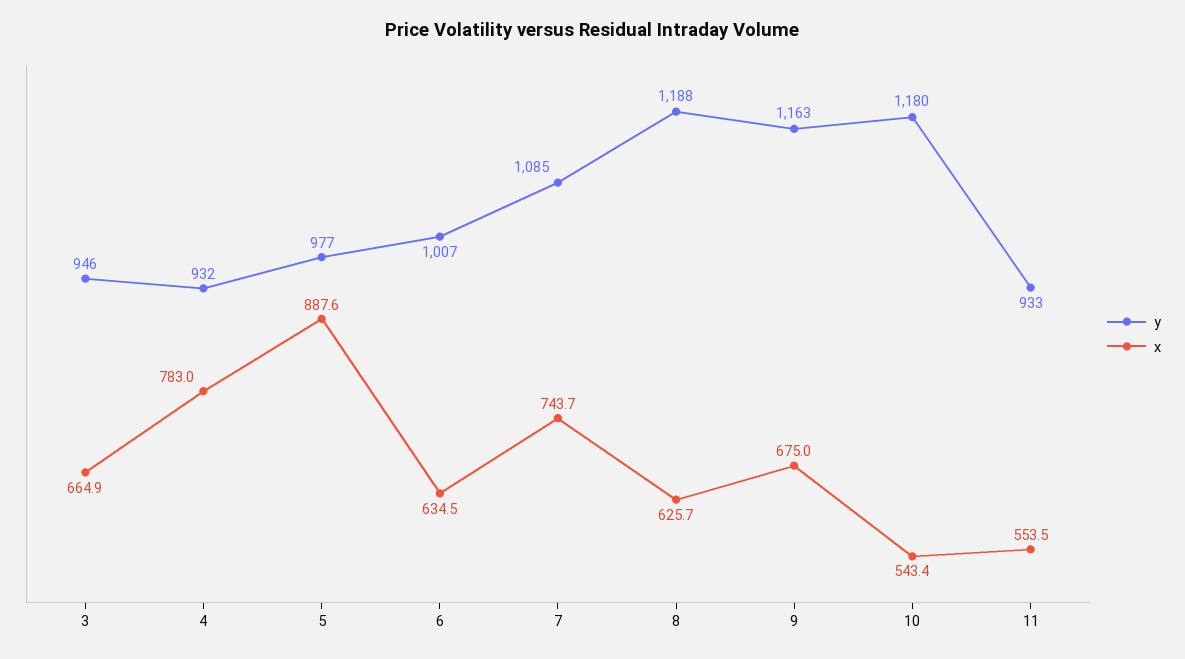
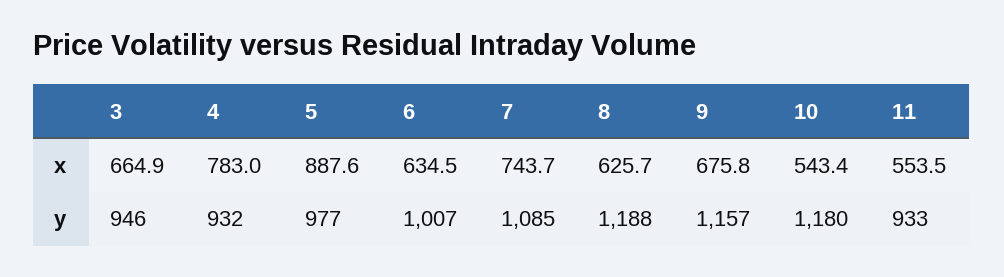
  {
    "y": {
      "3": 946,
      "4": 932,
      "5": 977,
      "6": 1007,
      "7": 1085,
      "8": 1188,
-     "9": 1163,
+     "9": 1157,
      "10": 1180,
      "11": 933
    },
    "x": {
      "3": 664.9,
      "4": 783,
      "5": 887.6,
      "6": 634.5,
      "7": 743.7,
      "8": 625.7,
-     "9": 675,
+     "9": 675.8,
      "10": 543.4,
      "11": 553.5
    }
  }

